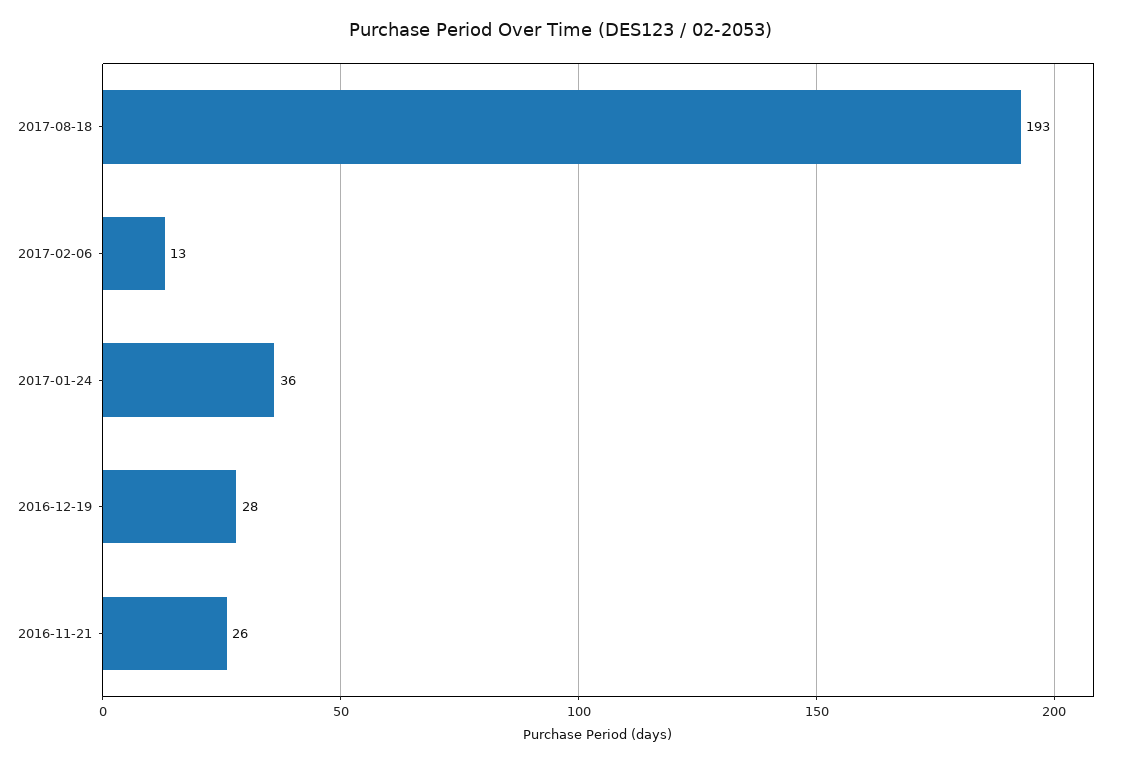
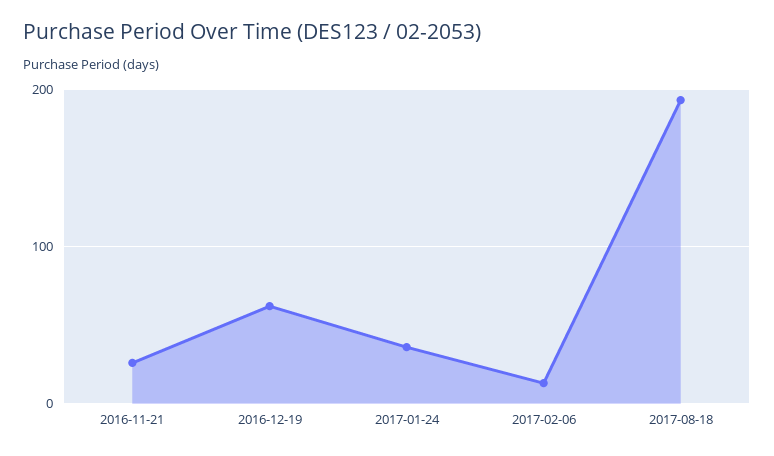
  {
    "2017-08-18": 193,
    "2017-02-06": 13,
    "2017-01-24": 36,
-   "2016-12-19": 28,
+   "2016-12-19": 60,
    "2016-11-21": 26
  }

